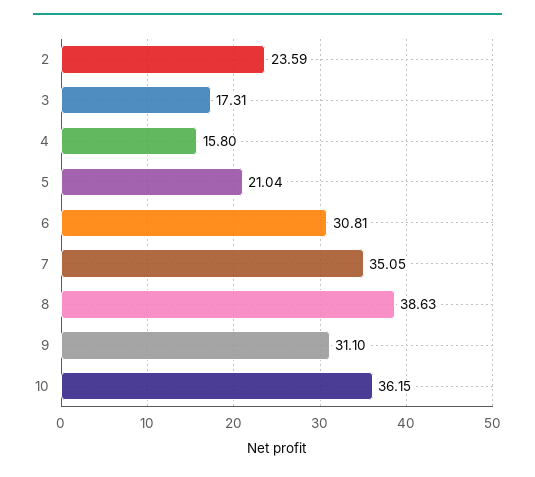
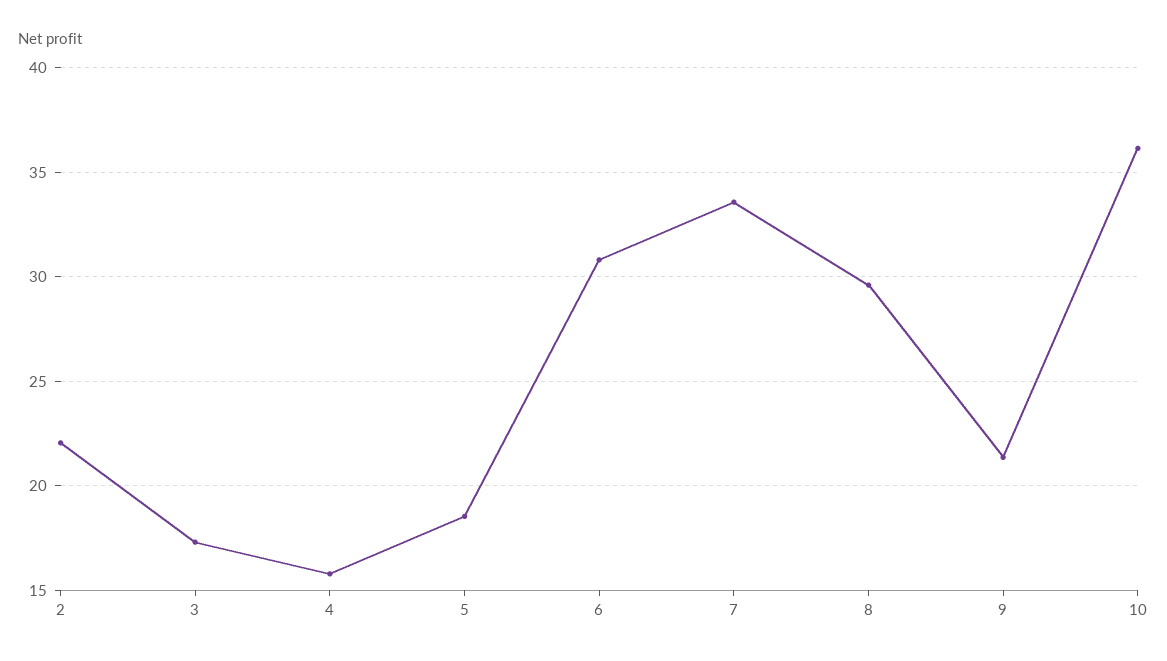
  {
-   "2": 23.59,
+   "2": 22,
    "3": 17.31,
    "4": 15.8,
-   "5": 21.04,
+   "5": 18.5,
    "6": 30.81,
-   "7": 35.05,
+   "7": 33.5,
-   "8": 38.63,
+   "8": 29.5,
-   "9": 31.1,
+   "9": 21.5,
    "10": 36.15
  }

